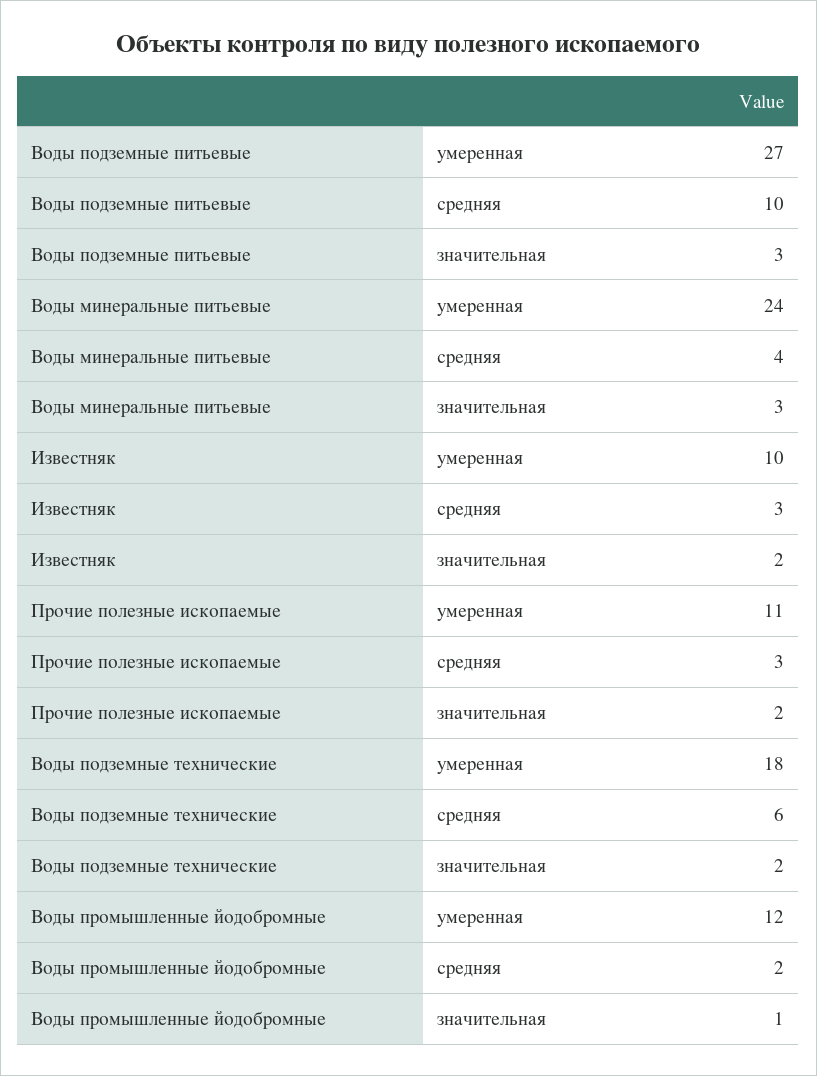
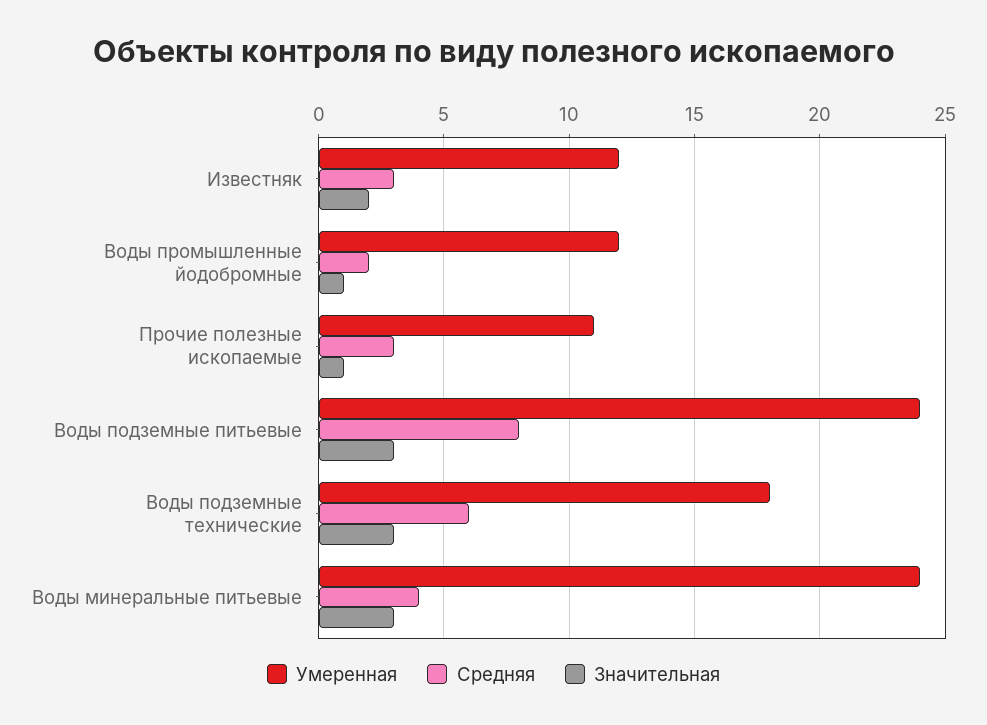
  {
    "умеренная": {
-     "Воды подземные питьевые": 27,
+     "Воды подземные питьевые": 24,
      "Воды минеральные питьевые": 24,
-     "Известняк": 10,
+     "Известняк": 12,
      "Прочие полезные ископаемые": 11,
      "Воды подземные технические": 18,
      "Воды промышленные йодобромные": 12
    },
    "средняя": {
-     "Воды подземные питьевые": 10,
+     "Воды подземные питьевые": 8,
      "Воды минеральные питьевые": 4,
      "Известняк": 3,
      "Прочие полезные ископаемые": 3,
      "Воды подземные технические": 6,
      "Воды промышленные йодобромные": 2
    },
    "значительная": {
      "Воды подземные питьевые": 3,
      "Воды минеральные питьевые": 3,
      "Известняк": 2,
-     "Прочие полезные ископаемые": 2,
+     "Прочие полезные ископаемые": 1,
-     "Воды подземные технические": 2,
+     "Воды подземные технические": 3,
      "Воды промышленные йодобромные": 1
    }
  }

